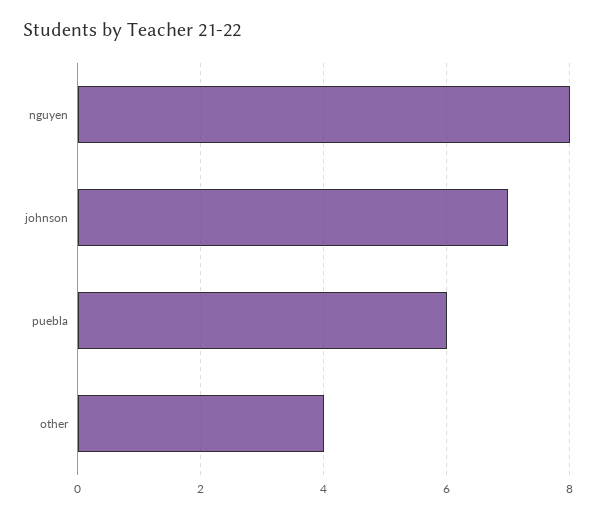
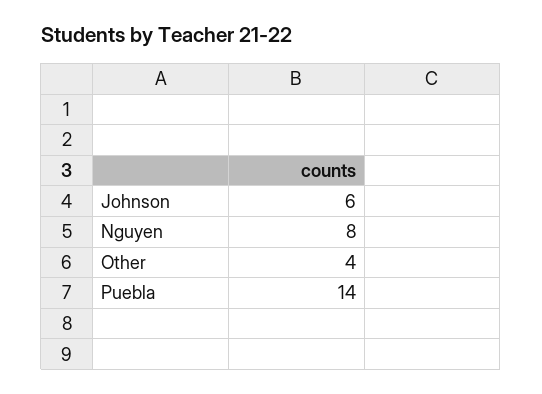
  {
    "nguyen": 8,
-   "johnson": 7,
+   "johnson": 6,
-   "puebla": 6,
+   "puebla": 14,
    "other": 4
  }

